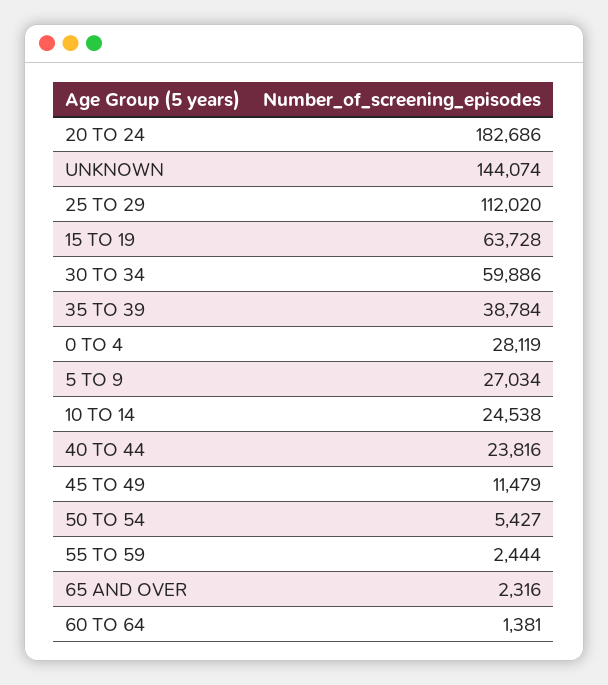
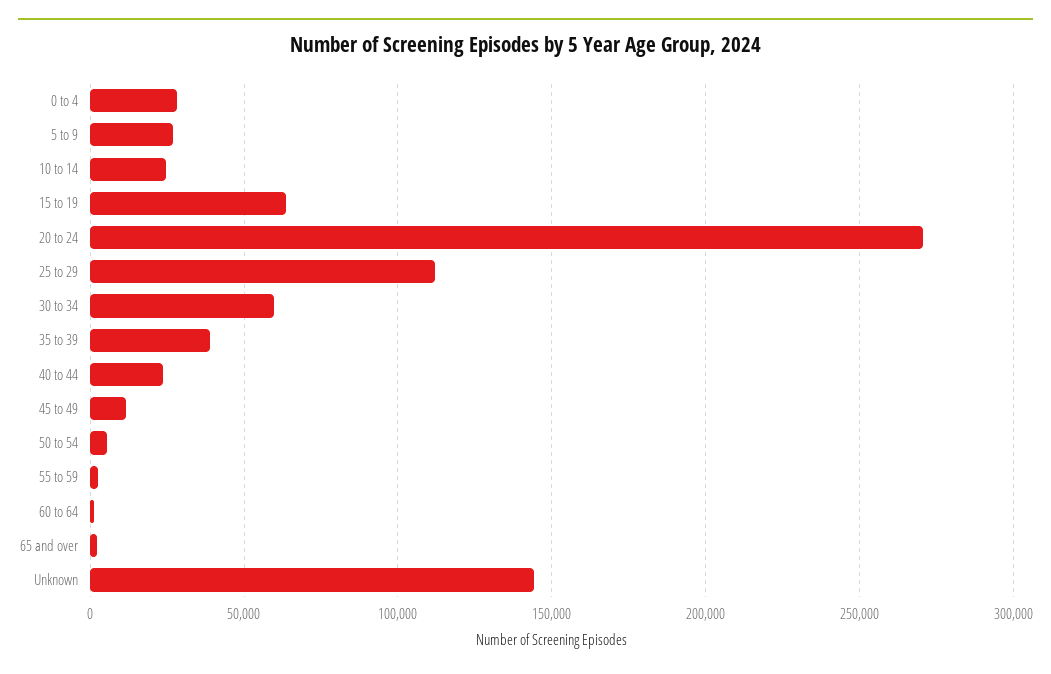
  {
-   "20 TO 24": 182686,
+   "20 TO 24": 270000,
    "UNKNOWN": 144074,
    "25 TO 29": 112020,
    "15 TO 19": 63728,
    "30 TO 34": 59886,
    "35 TO 39": 38784,
    "0 TO 4": 28119,
    "5 TO 9": 27034,
    "10 TO 14": 24538,
    "40 TO 44": 23816,
    "45 TO 49": 11479,
    "50 TO 54": 5427,
    "55 TO 59": 2444,
    "65 AND OVER": 2316,
    "60 TO 64": 1381
  }

